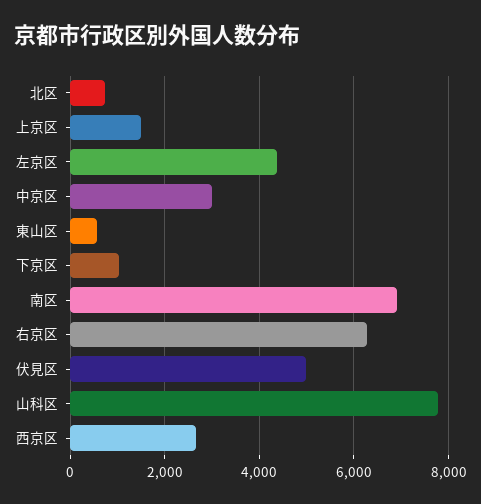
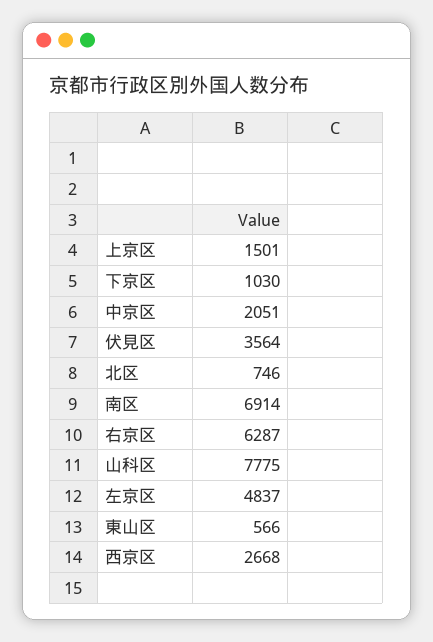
  {
    "北区": 746,
    "上京区": 1501,
-   "左京区": 4400,
+   "左京区": 4837,
-   "中京区": 3000,
+   "中京区": 2051,
    "東山区": 566,
    "下京区": 1030,
    "南区": 6914,
    "右京区": 6287,
-   "伏見区": 5000,
+   "伏見区": 3564,
    "山科区": 7775,
    "西京区": 2668
  }

